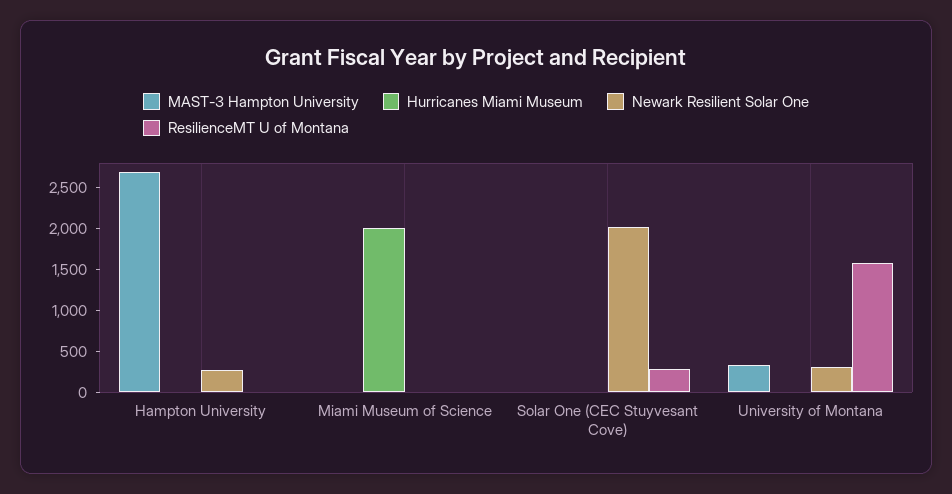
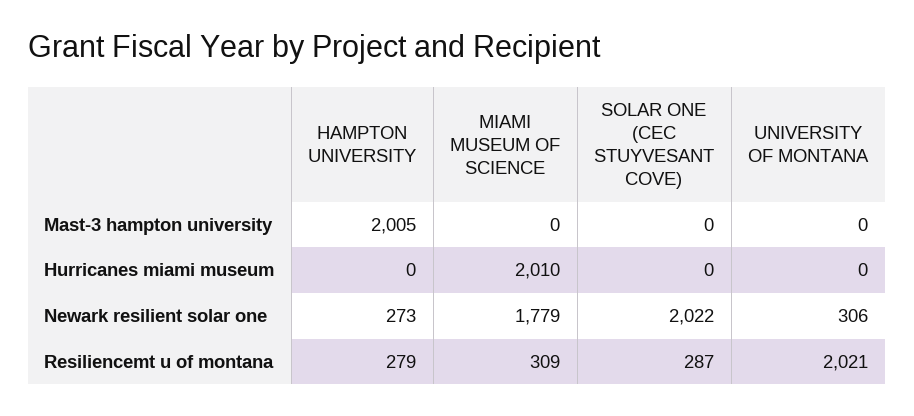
  {
    "MAST-3 Hampton University": {
-     "Hampton University": 2700,
+     "Hampton University": 2005,
      "Miami Museum of Science": 0,
      "Solar One (CEC Stuyvesant Cove)": 0,
-     "University of Montana": 300
+     "University of Montana": 0
    },
    "Hurricanes Miami Museum": {
      "Hampton University": 0,
      "Miami Museum of Science": 2010,
      "Solar One (CEC Stuyvesant Cove)": 0,
      "University of Montana": 0
    },
    "Newark Resilient Solar One": {
      "Hampton University": 273,
-     "Miami Museum of Science": 0,
+     "Miami Museum of Science": 1779,
      "Solar One (CEC Stuyvesant Cove)": 2022,
      "University of Montana": 306
    },
    "ResilienceMT U of Montana": {
-     "Hampton University": 0,
+     "Hampton University": 279,
-     "Miami Museum of Science": 0,
+     "Miami Museum of Science": 309,
      "Solar One (CEC Stuyvesant Cove)": 287,
-     "University of Montana": 1600
+     "University of Montana": 2021
    }
  }

